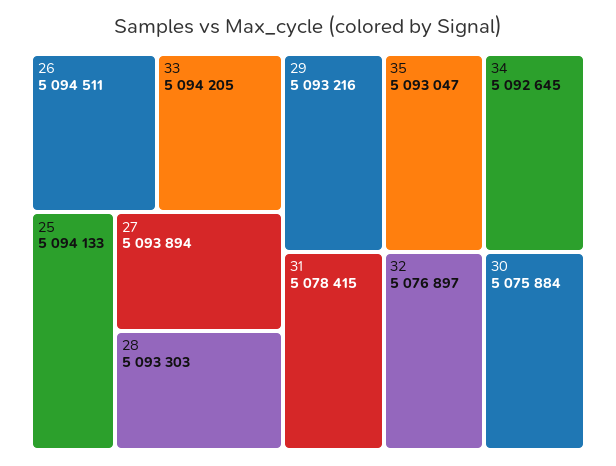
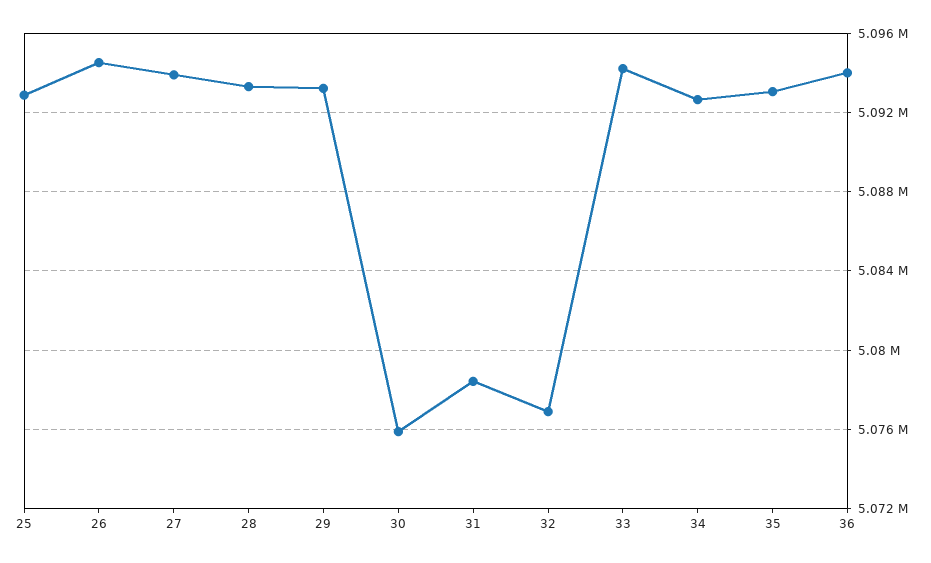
  {
    "26": 5094511,
    "33": 5094205,
-   "25": 5094133,
+   "25": 5093000,
    "27": 5093894,
    "28": 5093303,
    "29": 5093216,
    "35": 5093047,
    "34": 5092645,
    "31": 5078415,
    "32": 5076897,
-   "30": 5075884
+   "30": 5075884,
+   "36": 5094000
  }

